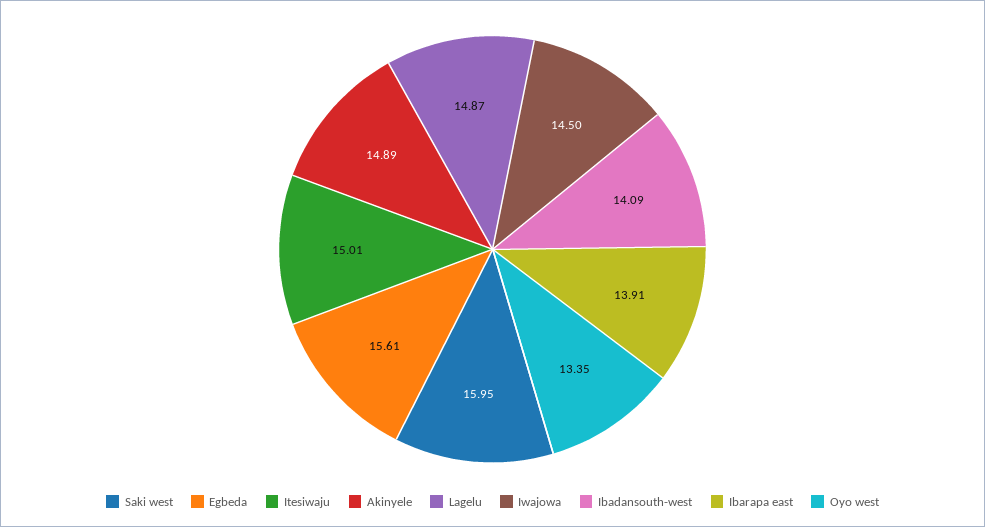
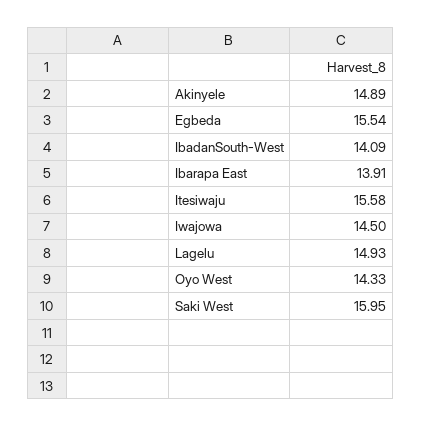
  {
    "Saki west": 15.95,
-   "Egbeda": 15.61,
+   "Egbeda": 15.54,
-   "Itesiwaju": 15.01,
+   "Itesiwaju": 15.58,
    "Akinyele": 14.89,
-   "Lagelu": 14.87,
+   "Lagelu": 14.93,
    "Iwajowa": 14.5,
    "Ibadansouth-west": 14.09,
    "Ibarapa east": 13.91,
-   "Oyo west": 13.35
+   "Oyo west": 14.33
  }

